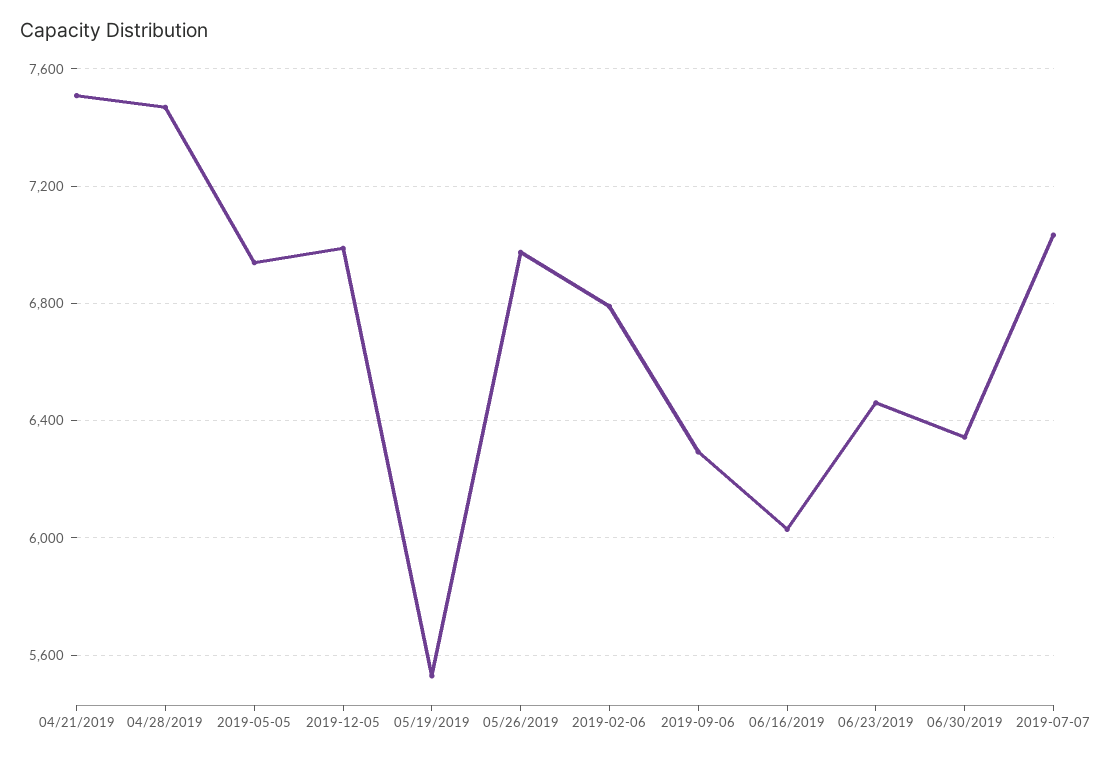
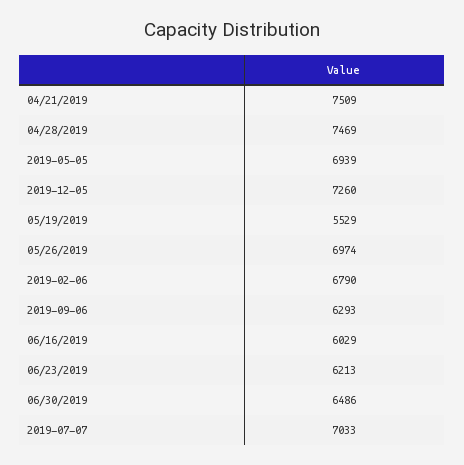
  {
    "04/21/2019": 7509,
    "04/28/2019": 7469,
    "2019-05-05": 6939,
-   "2019-12-05": 7000,
+   "2019-12-05": 7260,
    "05/19/2019": 5529,
    "05/26/2019": 6974,
    "2019-02-06": 6790,
    "2019-09-06": 6293,
    "06/16/2019": 6029,
-   "06/23/2019": 6450,
+   "06/23/2019": 6213,
-   "06/30/2019": 6350,
+   "06/30/2019": 6486,
    "2019-07-07": 7033
  }

